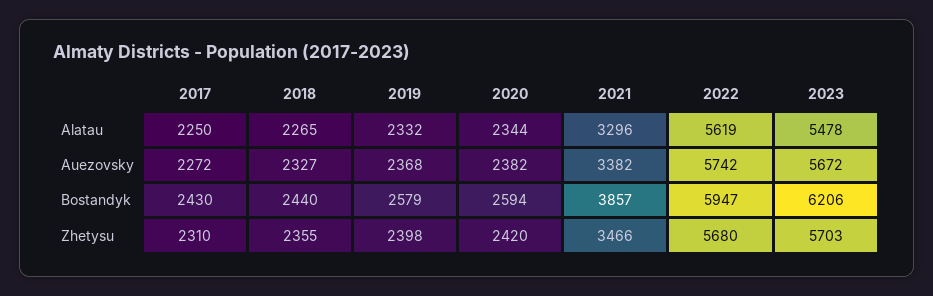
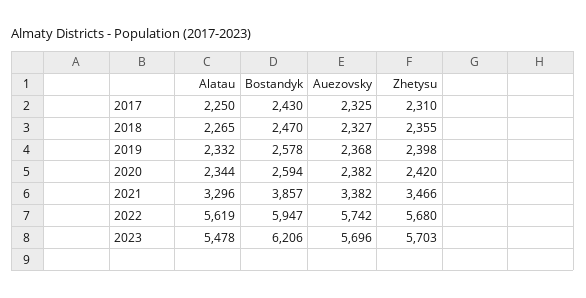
  {
    "2017": {
      "Alatau": 2250,
-     "Auezovsky": 2272,
+     "Auezovsky": 2325,
      "Bostandyk": 2430,
      "Zhetysu": 2310
    },
    "2018": {
      "Alatau": 2265,
      "Auezovsky": 2327,
-     "Bostandyk": 2440,
+     "Bostandyk": 2470,
      "Zhetysu": 2355
    },
    "2019": {
      "Alatau": 2332,
      "Auezovsky": 2368,
-     "Bostandyk": 2579,
+     "Bostandyk": 2578,
      "Zhetysu": 2398
    },
    "2020": {
      "Alatau": 2344,
      "Auezovsky": 2382,
      "Bostandyk": 2594,
      "Zhetysu": 2420
    },
    "2021": {
      "Alatau": 3296,
      "Auezovsky": 3382,
      "Bostandyk": 3857,
      "Zhetysu": 3466
    },
    "2022": {
      "Alatau": 5619,
      "Auezovsky": 5742,
      "Bostandyk": 5947,
      "Zhetysu": 5680
    },
    "2023": {
      "Alatau": 5478,
-     "Auezovsky": 5672,
+     "Auezovsky": 5696,
      "Bostandyk": 6206,
      "Zhetysu": 5703
    }
  }

